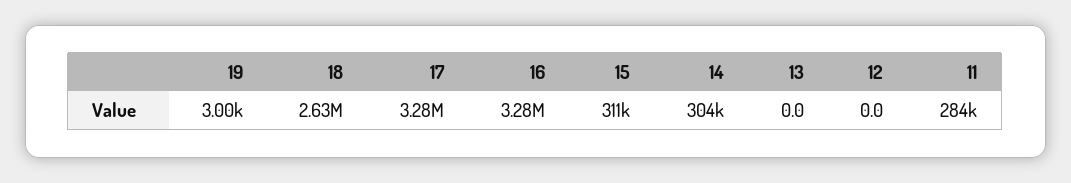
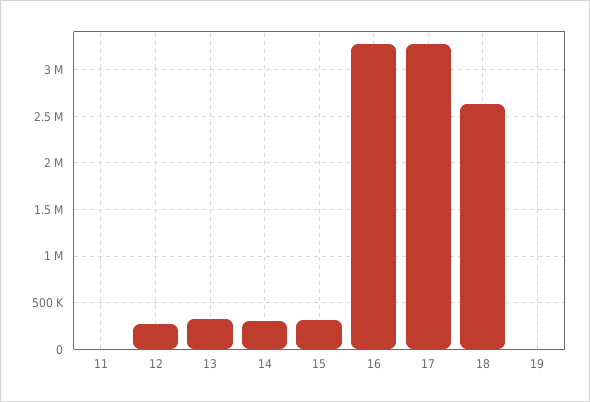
  {
    "19": 3000,
    "18": 2630000,
    "17": 3280000,
    "16": 3280000,
    "15": 311000,
    "14": 304000,
-   "13": 0,
+   "13": 300000,
-   "12": 0,
+   "12": 300000,
-   "11": 284000
+   "11": 0
  }

